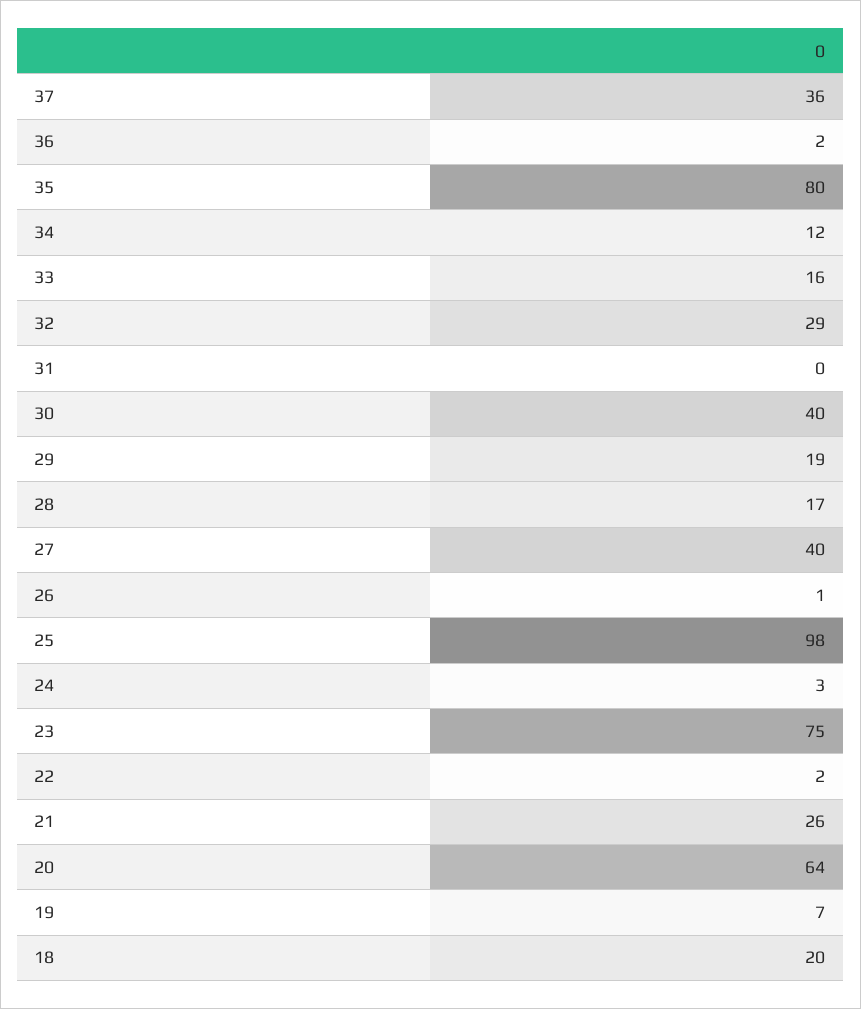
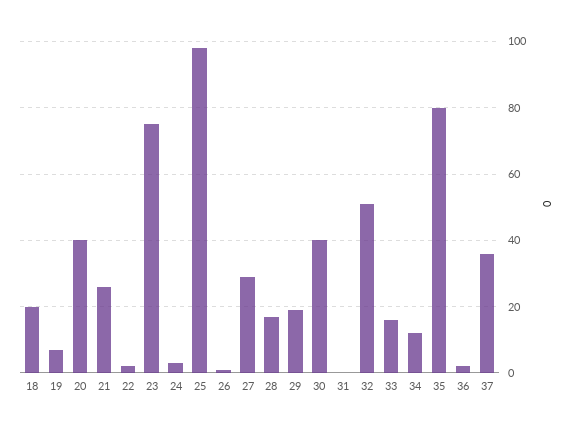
  {
    "37": 36,
    "36": 2,
    "35": 80,
    "34": 12,
    "33": 16,
-   "32": 29,
+   "32": 50,
    "31": 0,
    "30": 40,
    "29": 19,
    "28": 17,
-   "27": 40,
+   "27": 30,
    "26": 1,
    "25": 98,
    "24": 3,
    "23": 75,
    "22": 2,
    "21": 26,
-   "20": 64,
+   "20": 40,
    "19": 7,
    "18": 20
  }

